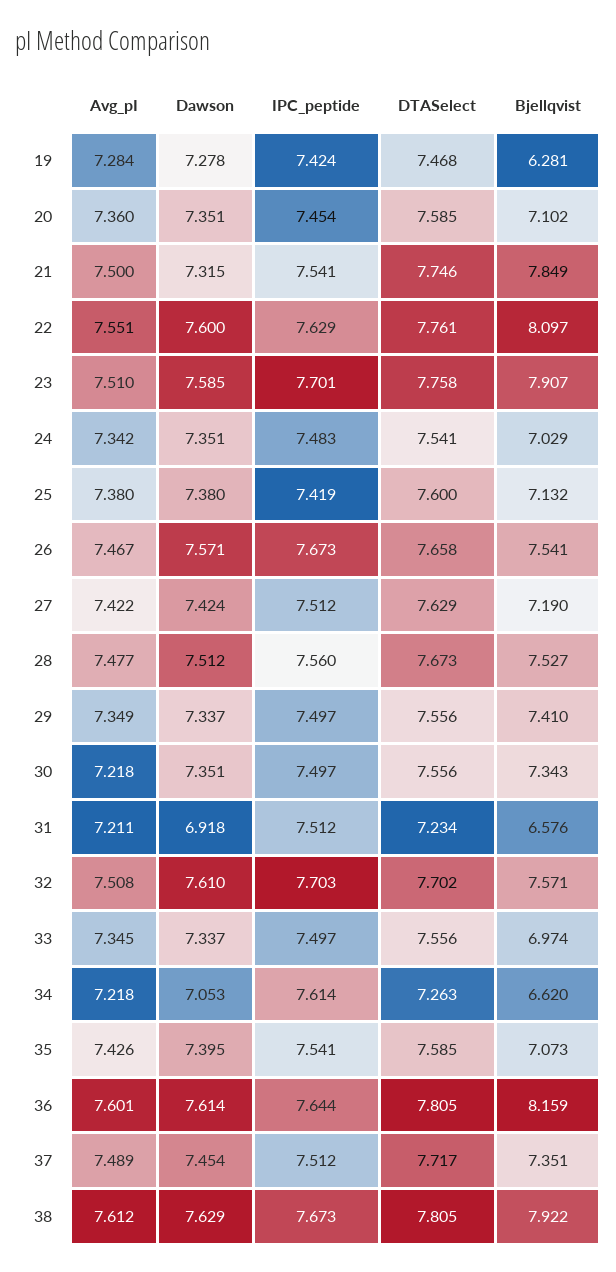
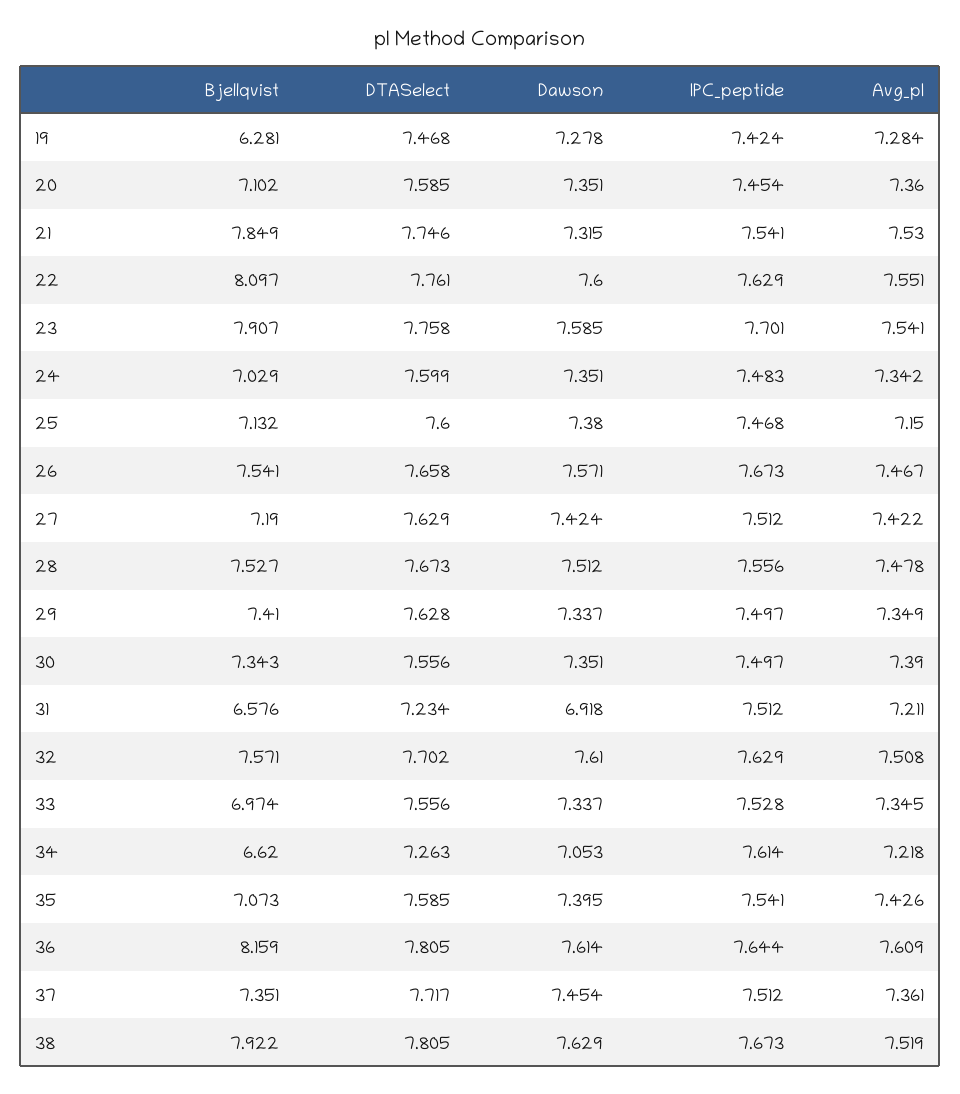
  {
    "Avg_pI": {
      "19": 7.284,
      "20": 7.36,
-     "21": 7.5,
+     "21": 7.53,
      "22": 7.551,
-     "23": 7.51,
+     "23": 7.541,
      "24": 7.342,
-     "25": 7.38,
+     "25": 7.15,
      "26": 7.467,
      "27": 7.422,
-     "28": 7.477,
+     "28": 7.478,
      "29": 7.349,
-     "30": 7.218,
+     "30": 7.39,
      "31": 7.211,
      "32": 7.508,
      "33": 7.345,
      "34": 7.218,
      "35": 7.426,
-     "36": 7.601,
+     "36": 7.609,
-     "37": 7.489,
+     "37": 7.361,
-     "38": 7.612
+     "38": 7.519
    },
    "Dawson": {
      "19": 7.278,
      "20": 7.351,
      "21": 7.315,
      "22": 7.6,
      "23": 7.585,
      "24": 7.351,
      "25": 7.38,
      "26": 7.571,
      "27": 7.424,
      "28": 7.512,
      "29": 7.337,
      "30": 7.351,
      "31": 6.918,
      "32": 7.61,
      "33": 7.337,
      "34": 7.053,
      "35": 7.395,
      "36": 7.614,
      "37": 7.454,
      "38": 7.629
    },
    "IPC_peptide": {
      "19": 7.424,
      "20": 7.454,
      "21": 7.541,
      "22": 7.629,
      "23": 7.701,
      "24": 7.483,
-     "25": 7.419,
+     "25": 7.468,
      "26": 7.673,
      "27": 7.512,
-     "28": 7.56,
+     "28": 7.556,
      "29": 7.497,
      "30": 7.497,
      "31": 7.512,
-     "32": 7.703,
+     "32": 7.629,
-     "33": 7.497,
+     "33": 7.528,
      "34": 7.614,
      "35": 7.541,
      "36": 7.644,
      "37": 7.512,
      "38": 7.673
    },
    "DTASelect": {
      "19": 7.468,
      "20": 7.585,
      "21": 7.746,
      "22": 7.761,
      "23": 7.758,
-     "24": 7.541,
+     "24": 7.599,
      "25": 7.6,
      "26": 7.658,
      "27": 7.629,
      "28": 7.673,
-     "29": 7.556,
+     "29": 7.628,
      "30": 7.556,
      "31": 7.234,
      "32": 7.702,
      "33": 7.556,
      "34": 7.263,
      "35": 7.585,
      "36": 7.805,
      "37": 7.717,
      "38": 7.805
    },
    "Bjellqvist": {
      "19": 6.281,
      "20": 7.102,
      "21": 7.849,
      "22": 8.097,
      "23": 7.907,
      "24": 7.029,
      "25": 7.132,
      "26": 7.541,
      "27": 7.19,
      "28": 7.527,
      "29": 7.41,
      "30": 7.343,
      "31": 6.576,
      "32": 7.571,
      "33": 6.974,
      "34": 6.62,
      "35": 7.073,
      "36": 8.159,
      "37": 7.351,
      "38": 7.922
    }
  }

